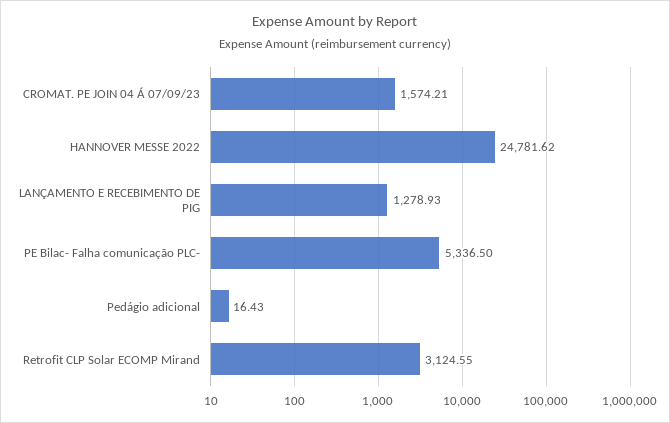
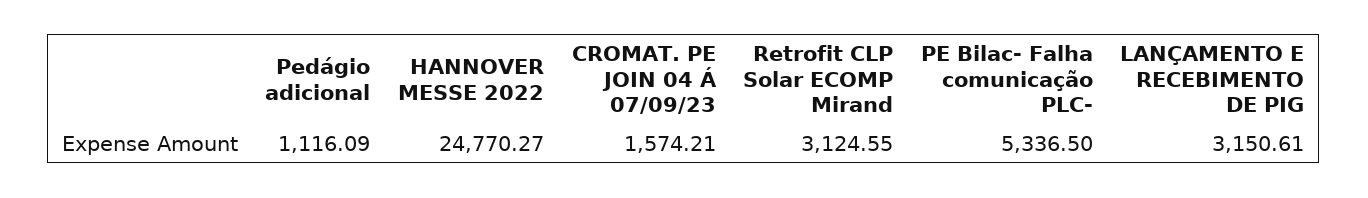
  {
    "CROMAT. PE JOIN 04 Á 07/09/23": 1574.21,
-   "HANNOVER MESSE 2022": 24781.62,
+   "HANNOVER MESSE 2022": 24770.27,
-   "LANÇAMENTO E RECEBIMENTO DE PIG": 1278.93,
+   "LANÇAMENTO E RECEBIMENTO DE PIG": 3150.61,
    "PE Bilac- Falha comunicação PLC-": 5336.5,
-   "Pedágio adicional": 16.43,
+   "Pedágio adicional": 1116.09,
    "Retrofit CLP Solar ECOMP Mirand": 3124.55
  }

